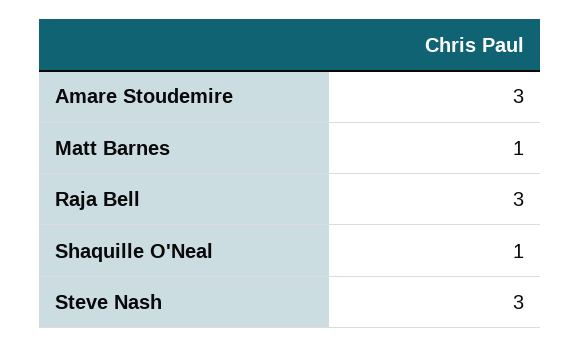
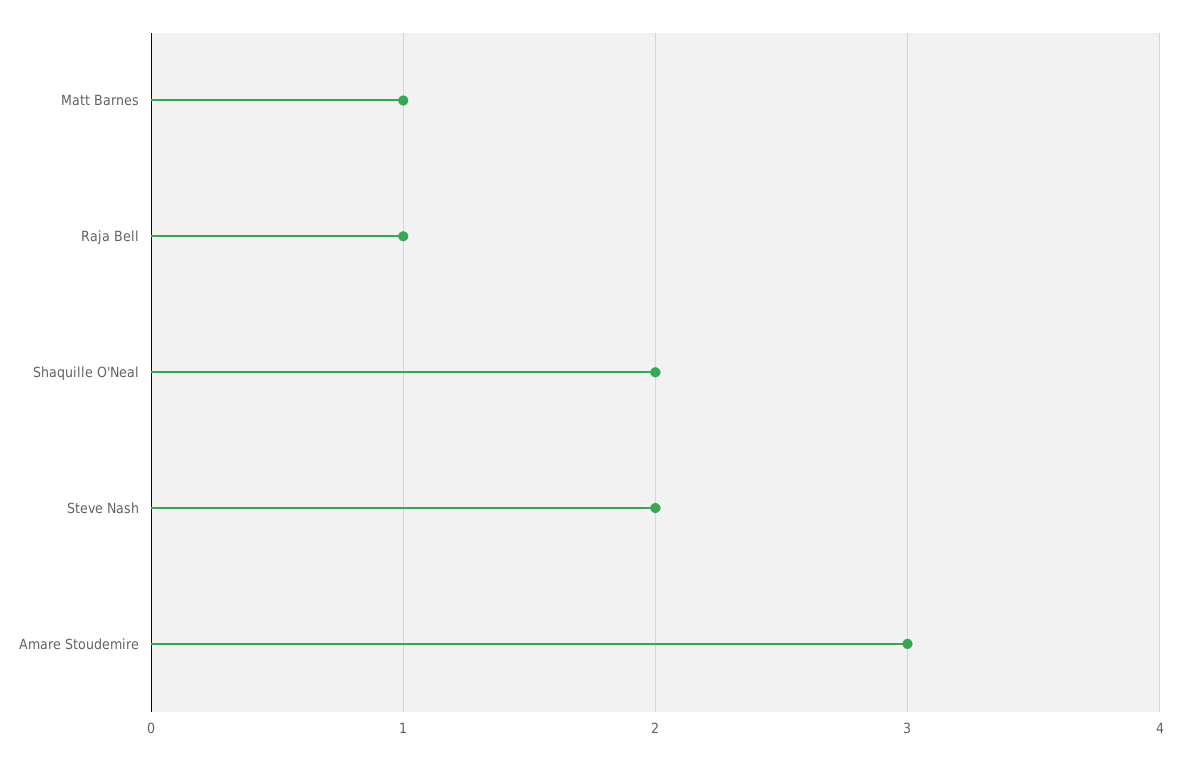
  {
    "Amare Stoudemire": 3,
    "Matt Barnes": 1,
-   "Raja Bell": 3,
+   "Raja Bell": 1,
-   "Shaquille O'Neal": 1,
+   "Shaquille O'Neal": 2,
-   "Steve Nash": 3
+   "Steve Nash": 2
  }

